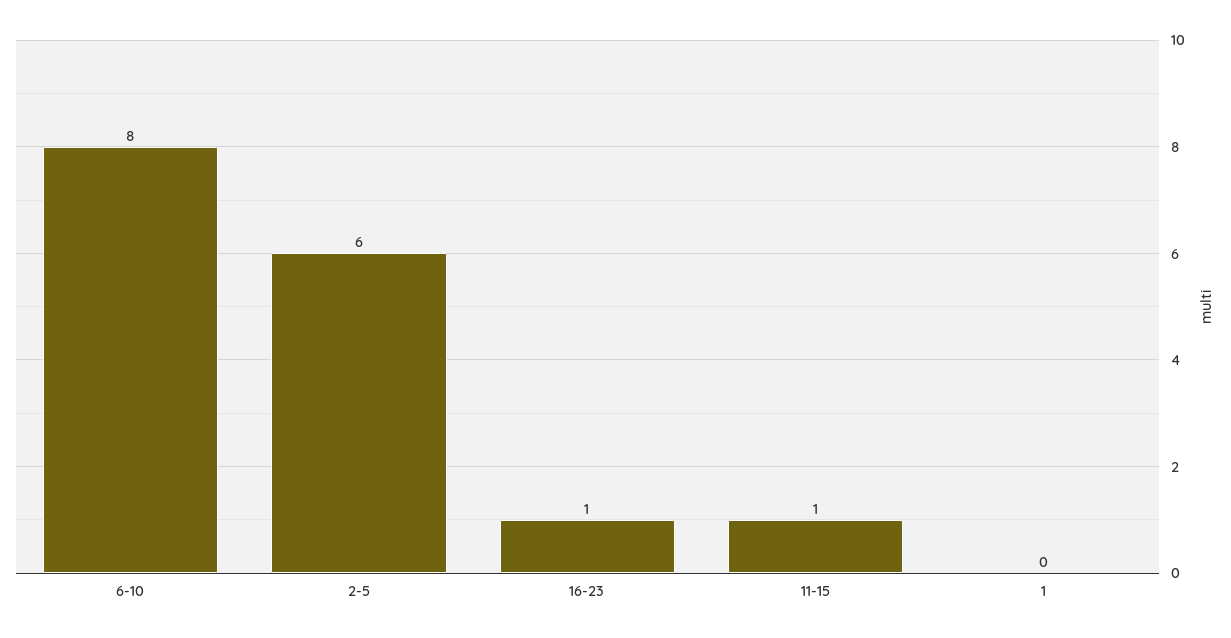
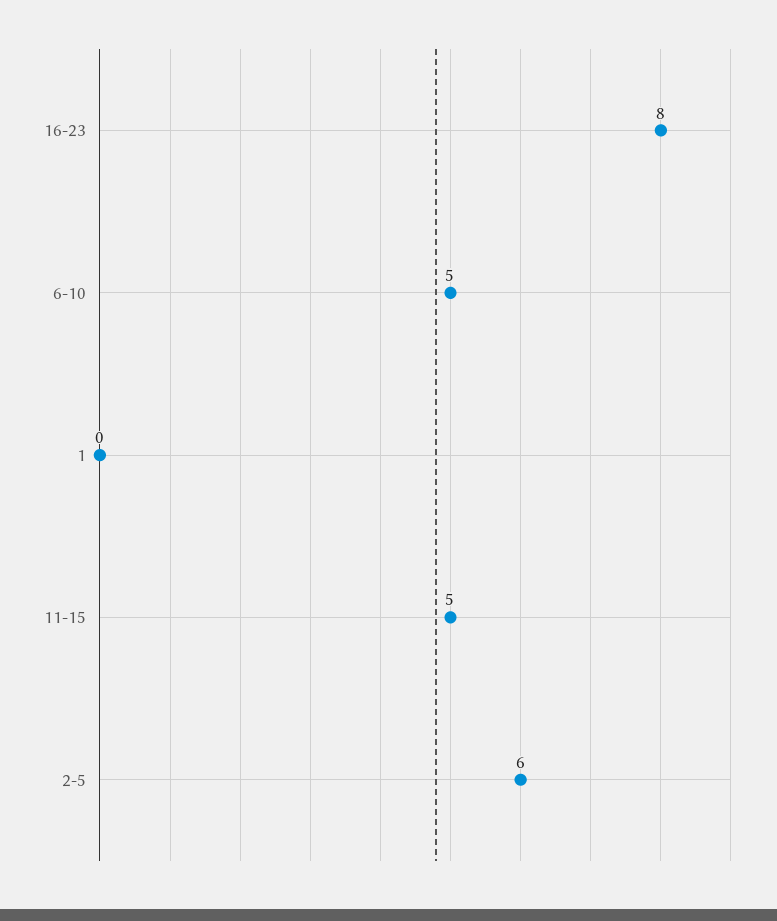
  {
-   "6-10": 8,
+   "6-10": 5,
    "2-5": 6,
-   "16-23": 1,
+   "16-23": 8,
-   "11-15": 1,
+   "11-15": 5,
    "1": 0
  }

